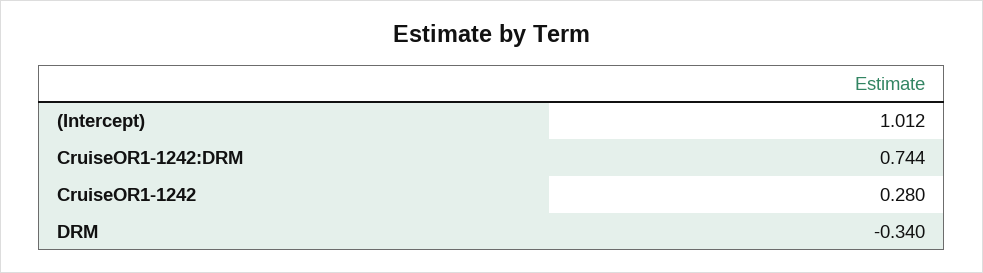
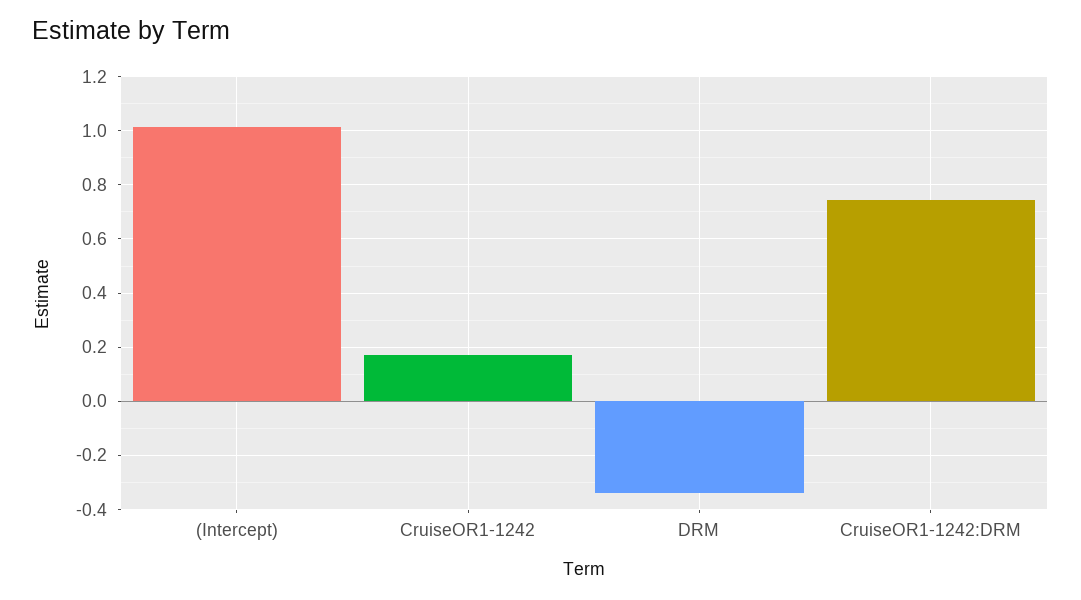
  {
    "(Intercept)": 1.012,
    "CruiseOR1-1242:DRM": 0.744,
-   "CruiseOR1-1242": 0.28,
+   "CruiseOR1-1242": 0.175,
    "DRM": -0.34
  }

